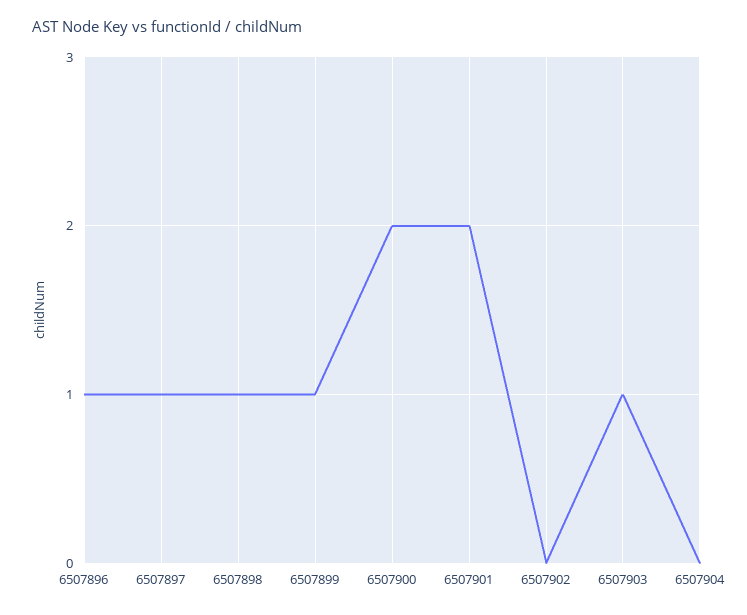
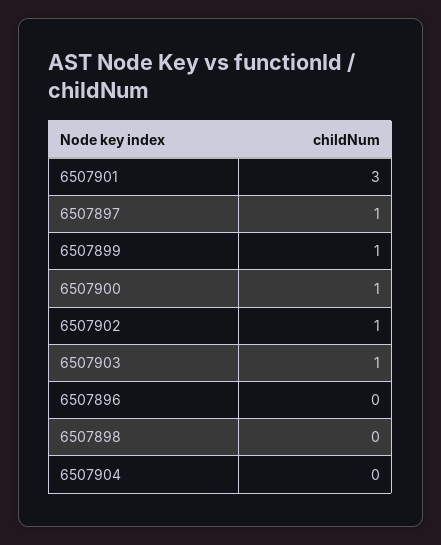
  {
-   "6507896": 1,
+   "6507896": 0,
    "6507897": 1,
-   "6507898": 1,
+   "6507898": 0,
    "6507899": 1,
-   "6507900": 2,
+   "6507900": 1,
-   "6507901": 2,
+   "6507901": 3,
-   "6507902": 0,
+   "6507902": 1,
    "6507903": 1,
    "6507904": 0
  }

